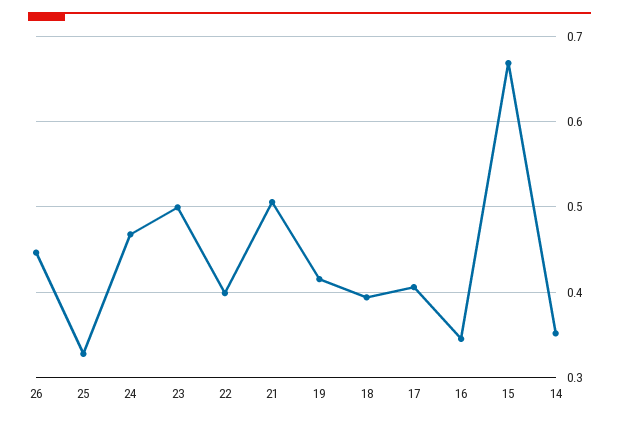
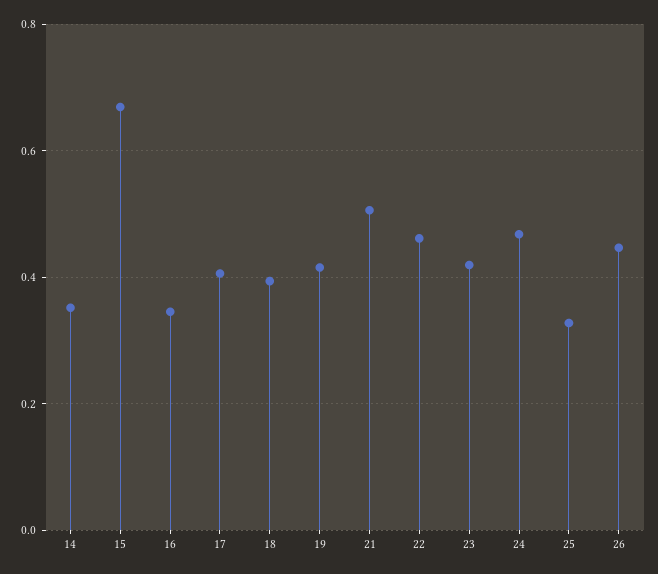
  {
    "26": 0.45,
    "25": 0.33,
    "24": 0.47,
-   "23": 0.5,
+   "23": 0.42,
-   "22": 0.4,
+   "22": 0.46,
    "21": 0.51,
    "19": 0.42,
    "18": 0.39,
    "17": 0.41,
    "16": 0.35,
    "15": 0.67,
    "14": 0.35
  }

